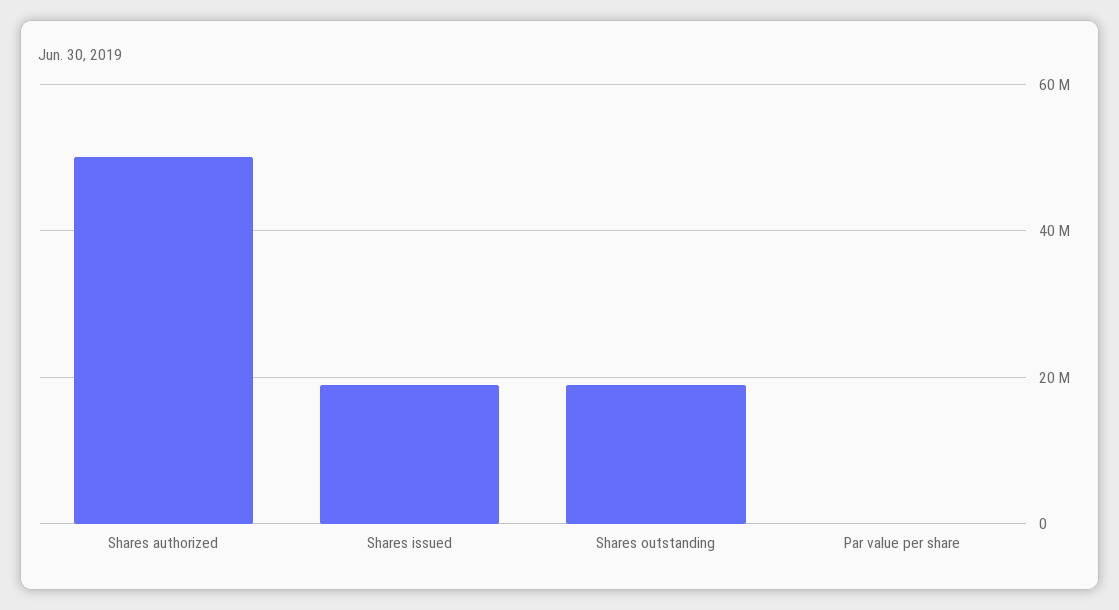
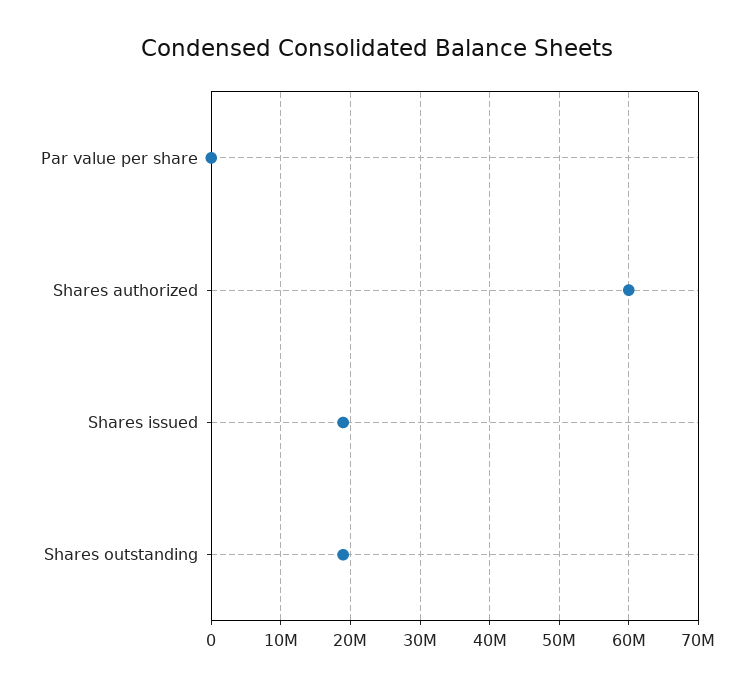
  {
-   "Shares authorized": 50000000,
+   "Shares authorized": 60000000,
    "Shares issued": 19000000,
    "Shares outstanding": 19000000,
    "Par value per share": 0
  }

